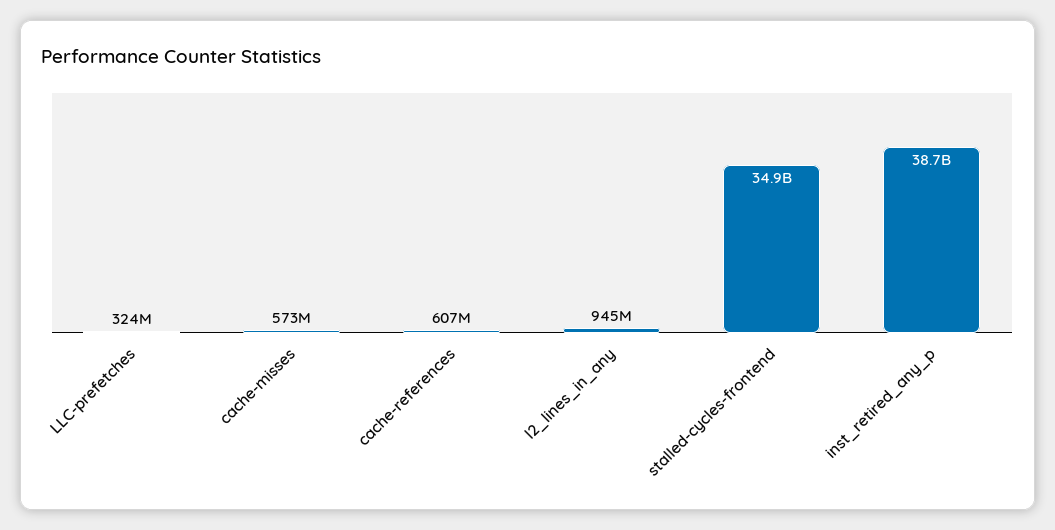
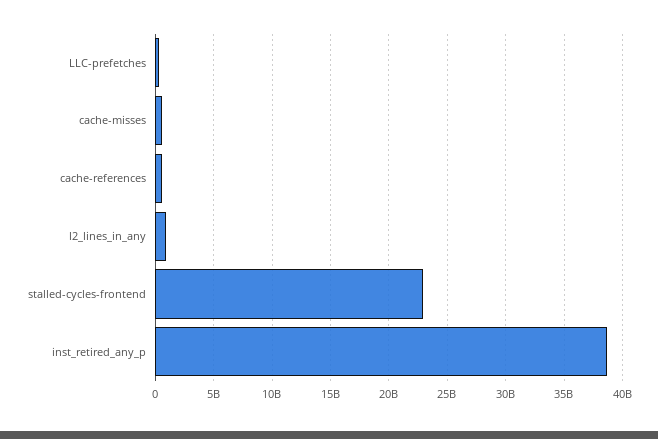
  {
    "LLC-prefetches": 324000000,
    "cache-misses": 573000000,
    "cache-references": 607000000,
    "l2_lines_in_any": 945000000,
-   "stalled-cycles-frontend": 34900000000,
+   "stalled-cycles-frontend": 23000000000,
    "inst_retired_any_p": 38700000000
  }

